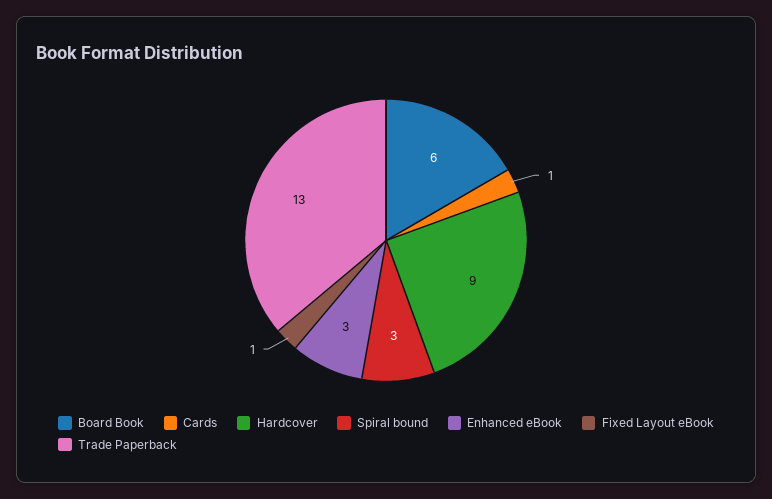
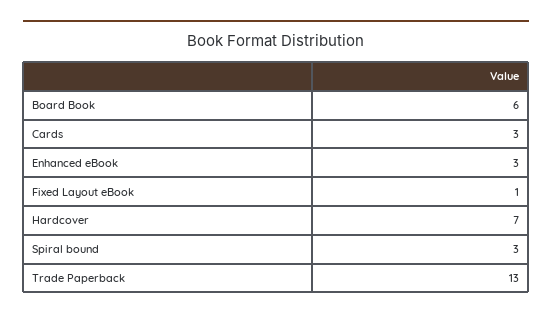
  {
    "Board Book": 6,
-   "Cards": 1,
+   "Cards": 3,
-   "Hardcover": 9,
+   "Hardcover": 7,
    "Spiral bound": 3,
    "Enhanced eBook": 3,
    "Fixed Layout eBook": 1,
    "Trade Paperback": 13
  }

